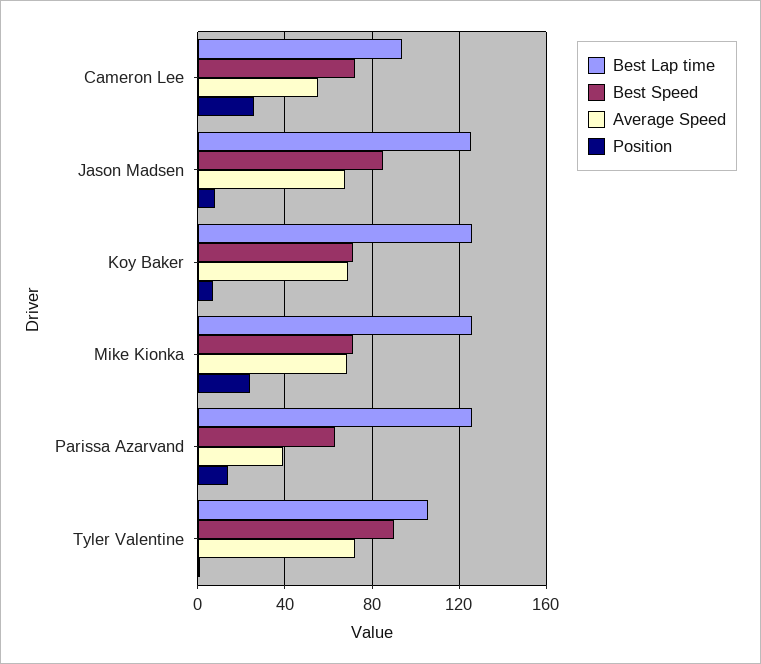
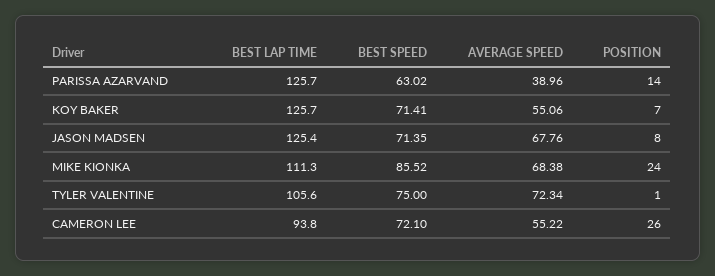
  {
    "Best Lap time": {
      "Cameron Lee": 93.8,
      "Jason Madsen": 125.4,
      "Koy Baker": 125.7,
-     "Mike Kionka": 125,
+     "Mike Kionka": 111.3,
      "Parissa Azarvand": 125.7,
      "Tyler Valentine": 105.6
    },
    "Best Speed": {
      "Cameron Lee": 72.1,
-     "Jason Madsen": 85,
+     "Jason Madsen": 71.35,
      "Koy Baker": 71.41,
-     "Mike Kionka": 70,
+     "Mike Kionka": 85.52,
      "Parissa Azarvand": 63.02,
-     "Tyler Valentine": 90
+     "Tyler Valentine": 75
    },
    "Average Speed": {
      "Cameron Lee": 55.22,
      "Jason Madsen": 67.76,
-     "Koy Baker": 70,
+     "Koy Baker": 55.06,
      "Mike Kionka": 68.38,
      "Parissa Azarvand": 38.96,
      "Tyler Valentine": 72.34
    },
    "Position": {
      "Cameron Lee": 26,
      "Jason Madsen": 8,
      "Koy Baker": 7,
      "Mike Kionka": 24,
      "Parissa Azarvand": 14,
      "Tyler Valentine": 1
    }
  }

